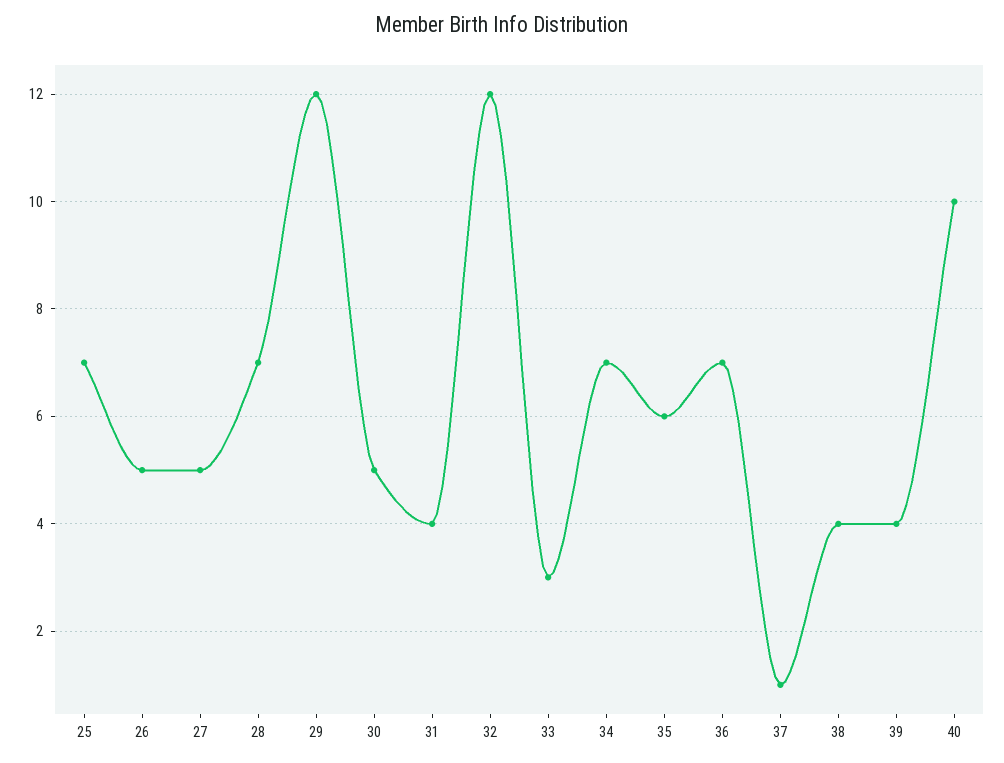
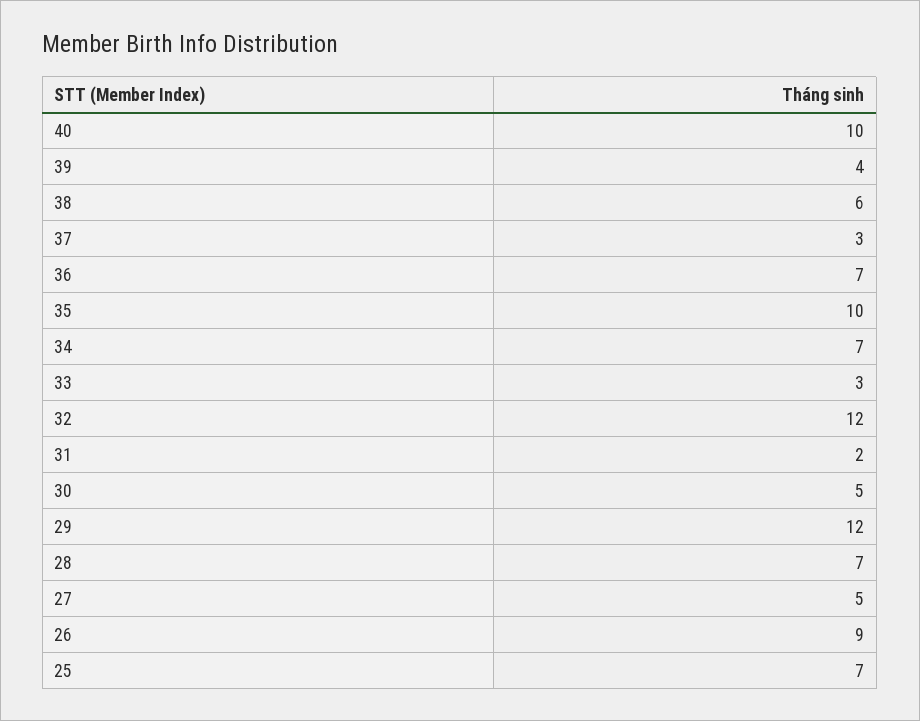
  {
    "25": 7,
-   "26": 5,
+   "26": 9,
    "27": 5,
    "28": 7,
    "29": 12,
    "30": 5,
-   "31": 4,
+   "31": 2,
    "32": 12,
    "33": 3,
    "34": 7,
-   "35": 6,
+   "35": 10,
    "36": 7,
-   "37": 1,
+   "37": 3,
-   "38": 4,
+   "38": 6,
    "39": 4,
    "40": 10
  }

